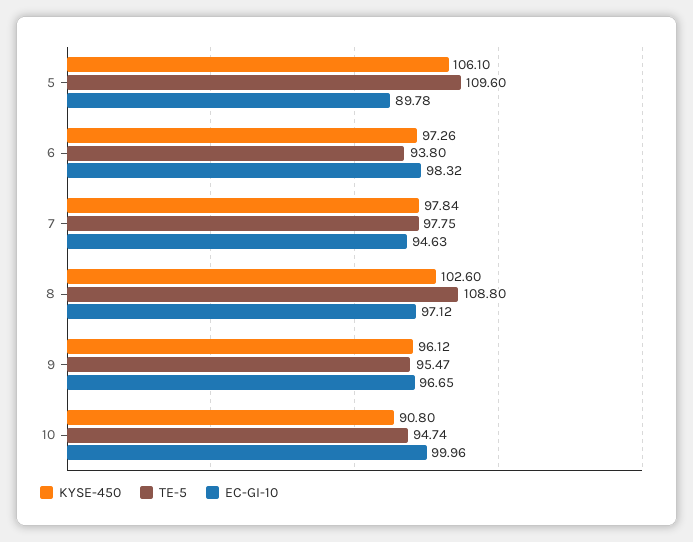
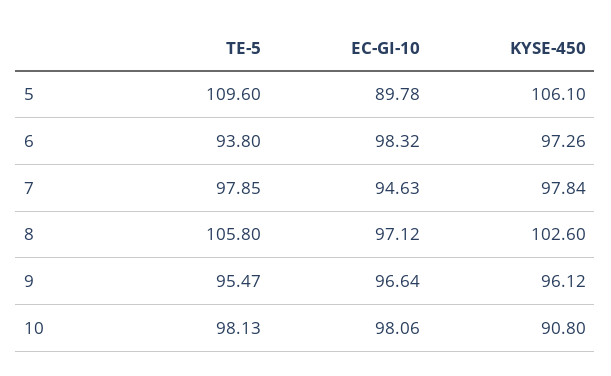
  {
    "KYSE-450": {
      "5": 106.1,
      "6": 97.26,
      "7": 97.84,
      "8": 102.6,
      "9": 96.12,
      "10": 90.8
    },
    "TE-5": {
      "5": 109.6,
      "6": 93.8,
-     "7": 97.75,
+     "7": 97.85,
-     "8": 108.8,
+     "8": 105.8,
      "9": 95.47,
-     "10": 94.74
+     "10": 98.13
    },
    "EC-GI-10": {
      "5": 89.78,
      "6": 98.32,
      "7": 94.63,
      "8": 97.12,
-     "9": 96.65,
+     "9": 96.64,
-     "10": 99.96
+     "10": 98.06
    }
  }

